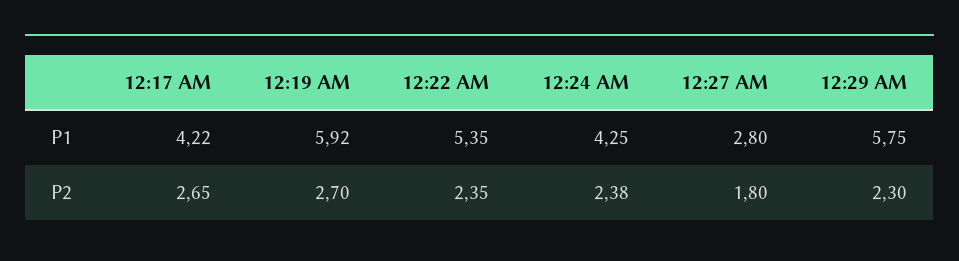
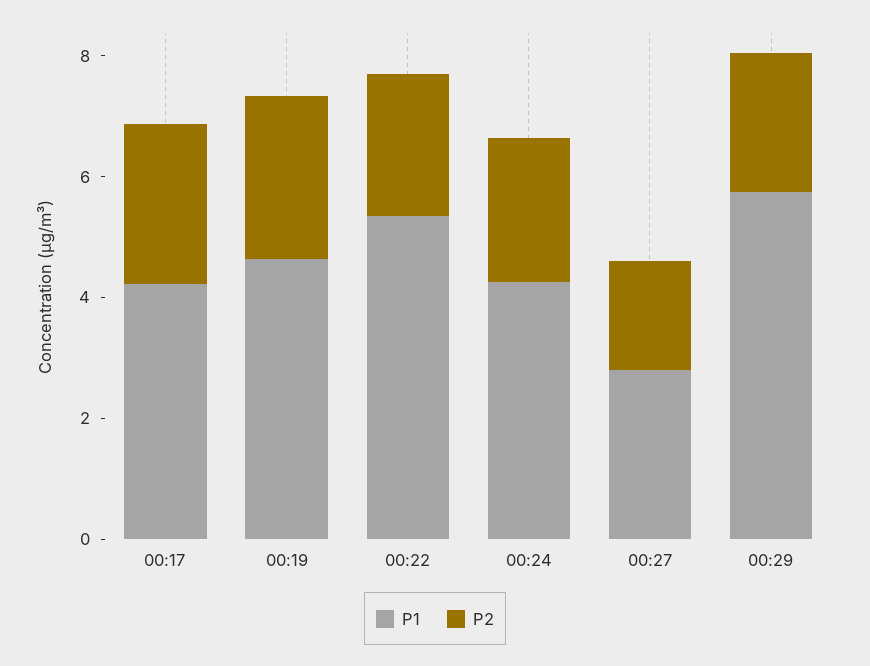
  {
    "P1": {
      "12:17 AM": 4.22,
-     "12:19 AM": 5.92,
+     "12:19 AM": 4.5,
      "12:22 AM": 5.35,
      "12:24 AM": 4.25,
      "12:27 AM": 2.8,
      "12:29 AM": 5.75
    },
    "P2": {
      "12:17 AM": 2.65,
      "12:19 AM": 2.7,
      "12:22 AM": 2.35,
      "12:24 AM": 2.38,
      "12:27 AM": 1.8,
      "12:29 AM": 2.3
    }
  }

